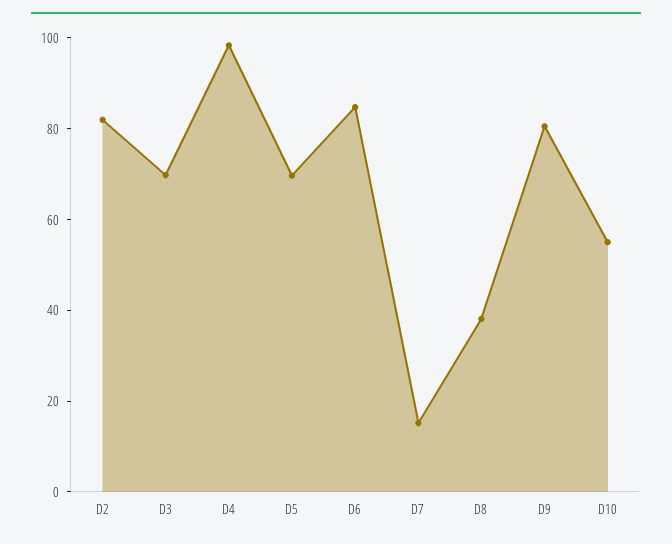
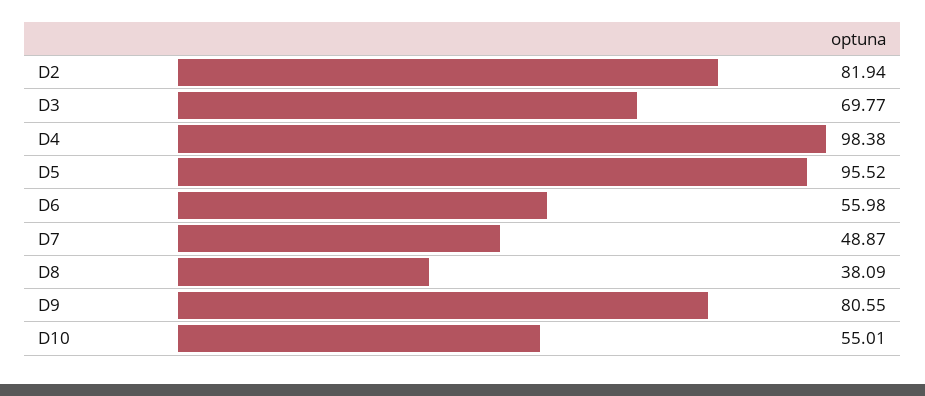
  {
    "D2": 81.94,
    "D3": 69.77,
    "D4": 98.38,
-   "D5": 70,
+   "D5": 95.52,
-   "D6": 85,
+   "D6": 55.98,
-   "D7": 15,
+   "D7": 48.87,
    "D8": 38.09,
    "D9": 80.55,
    "D10": 55.01
  }

